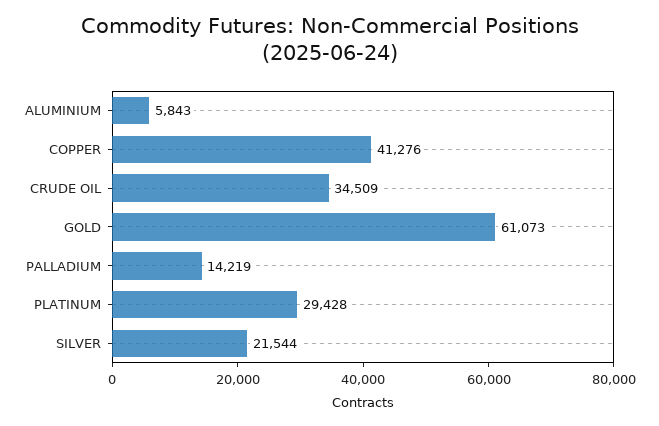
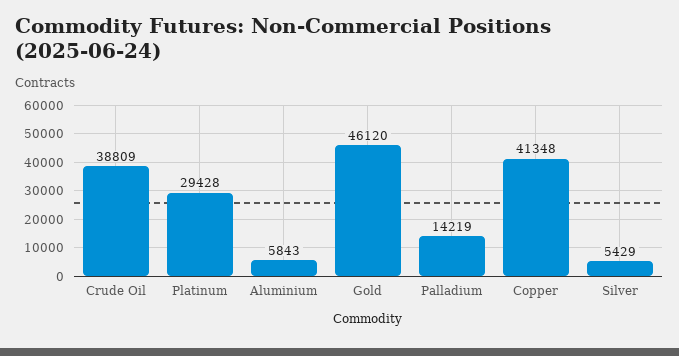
  {
    "ALUMINIUM": 5843,
-   "COPPER": 41276,
+   "COPPER": 41348,
-   "CRUDE OIL": 34509,
+   "CRUDE OIL": 38809,
-   "GOLD": 61073,
+   "GOLD": 46120,
    "PALLADIUM": 14219,
    "PLATINUM": 29428,
-   "SILVER": 21544
+   "SILVER": 5429
  }

